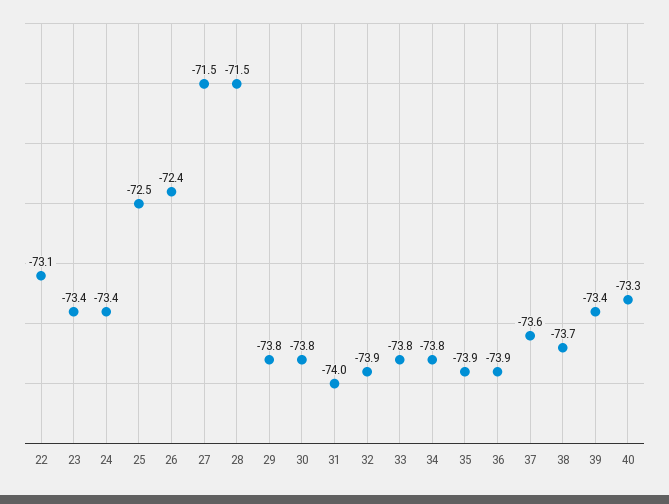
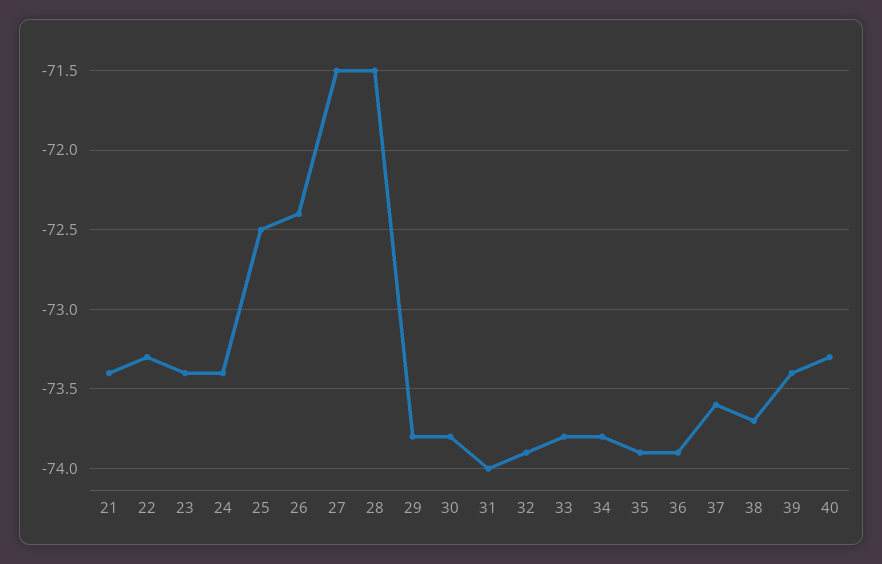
  {
-   "22": -73.1,
+   "22": -73.3,
    "23": -73.4,
    "24": -73.4,
    "25": -72.5,
    "26": -72.4,
    "27": -71.5,
    "28": -71.5,
    "29": -73.8,
    "30": -73.8,
    "31": -74,
    "32": -73.9,
    "33": -73.8,
    "34": -73.8,
    "35": -73.9,
    "36": -73.9,
    "37": -73.6,
    "38": -73.7,
    "39": -73.4,
-   "40": -73.3
+   "40": -73.3,
+   "21": -73.4
  }

